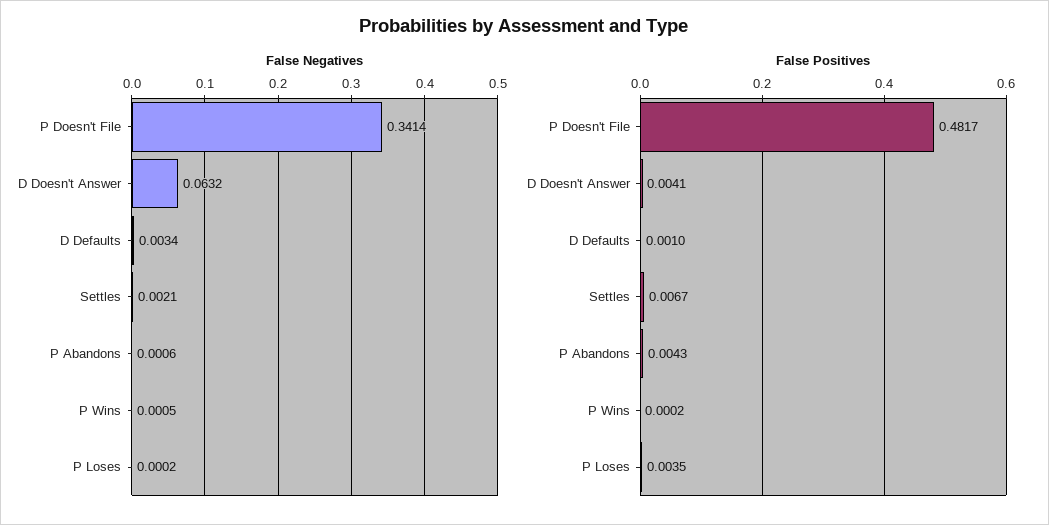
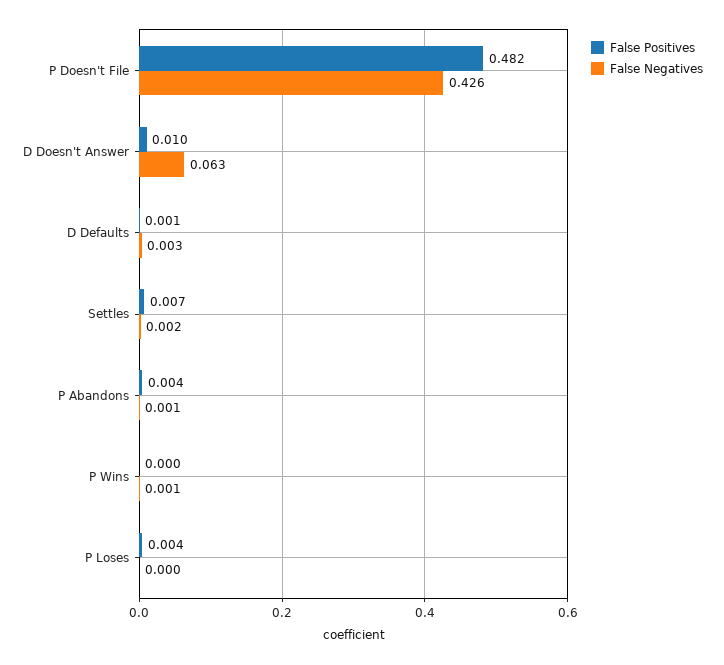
  {
    "False Negatives": {
-     "P Doesn't File": 0.3414,
+     "P Doesn't File": 0.426,
      "D Doesn't Answer": 0.0632,
      "D Defaults": 0.0034,
      "Settles": 0.0021,
      "P Abandons": 0.0006,
      "P Wins": 0.0005,
      "P Loses": 0.0002
    },
    "False Positives": {
      "P Doesn't File": 0.4817,
-     "D Doesn't Answer": 0.0041,
+     "D Doesn't Answer": 0.01,
      "D Defaults": 0.001,
      "Settles": 0.0067,
      "P Abandons": 0.0043,
      "P Wins": 0.0002,
      "P Loses": 0.0035
    }
  }

